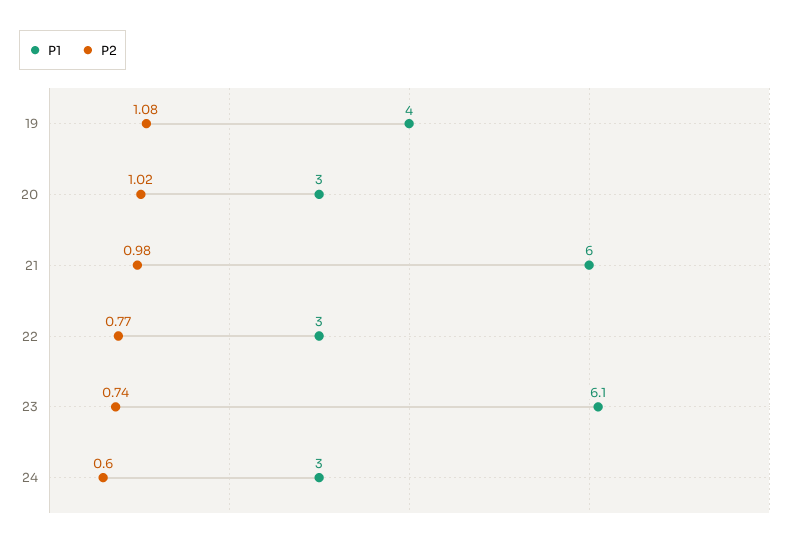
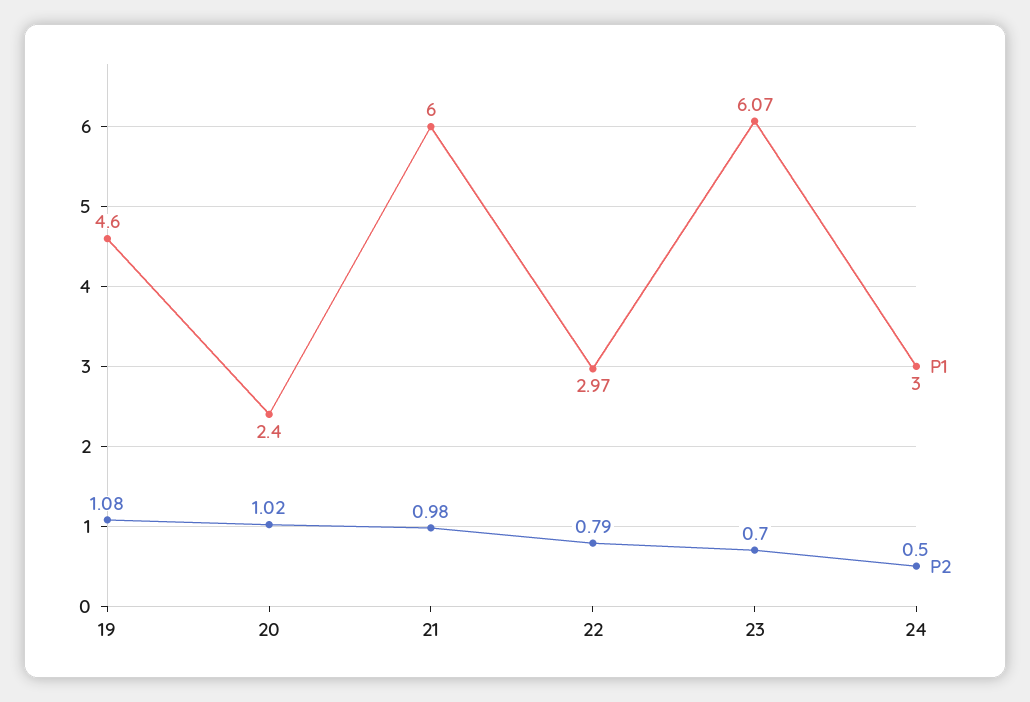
  {
    "P1": {
-     "19": 4,
+     "19": 4.6,
-     "20": 3,
+     "20": 2.4,
      "21": 6,
      "22": 2.97,
      "23": 6.07,
      "24": 3
    },
    "P2": {
      "19": 1.08,
      "20": 1.02,
      "21": 0.98,
-     "22": 0.77,
+     "22": 0.79,
-     "23": 0.74,
+     "23": 0.7,
-     "24": 0.6
+     "24": 0.5
    }
  }

